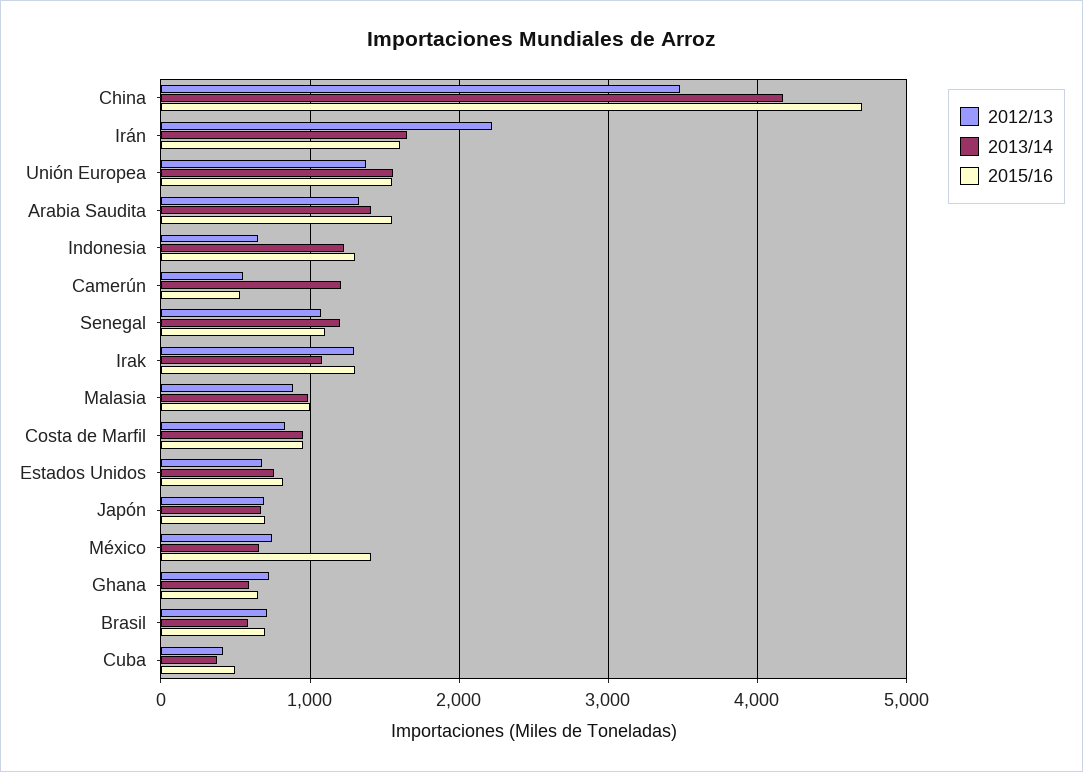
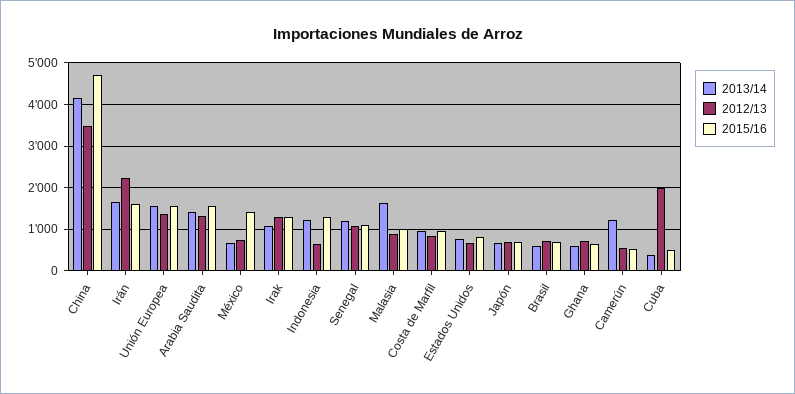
  {
    "2012/13": {
      "China": 3500,
      "Irán": 2200,
      "Unión Europea": 1400,
      "Arabia Saudita": 1300,
      "Indonesia": 700,
      "Camerún": 600,
      "Senegal": 1100,
      "Irak": 1300,
      "Malasia": 900,
      "Costa de Marfil": 800,
      "Estados Unidos": 700,
      "Japón": 700,
      "México": 700,
      "Ghana": 700,
      "Brasil": 700,
-     "Cuba": 400
+     "Cuba": 2000
    },
    "2013/14": {
      "China": 4200,
      "Irán": 1700,
      "Unión Europea": 1600,
      "Arabia Saudita": 1400,
      "Indonesia": 1200,
      "Camerún": 1200,
      "Senegal": 1200,
      "Irak": 1100,
-     "Malasia": 1000,
+     "Malasia": 1600,
      "Costa de Marfil": 1000,
      "Estados Unidos": 800,
      "Japón": 700,
      "México": 700,
      "Ghana": 600,
      "Brasil": 600,
      "Cuba": 400
    },
    "2015/16": {
      "China": 4700,
      "Irán": 1600,
      "Unión Europea": 1600,
      "Arabia Saudita": 1600,
      "Indonesia": 1300,
      "Camerún": 500,
      "Senegal": 1100,
      "Irak": 1300,
      "Malasia": 1000,
      "Costa de Marfil": 1000,
      "Estados Unidos": 800,
      "Japón": 700,
      "México": 1400,
      "Ghana": 700,
      "Brasil": 700,
      "Cuba": 500
    }
  }

